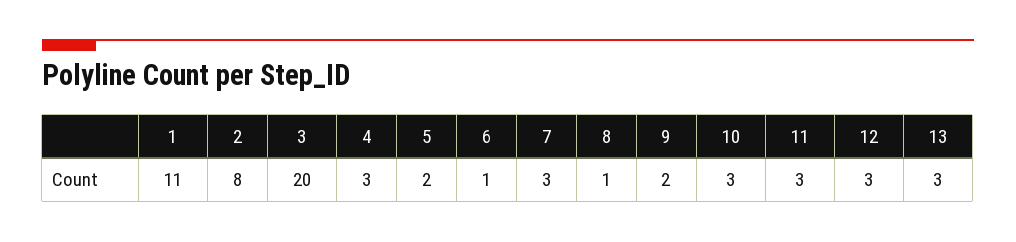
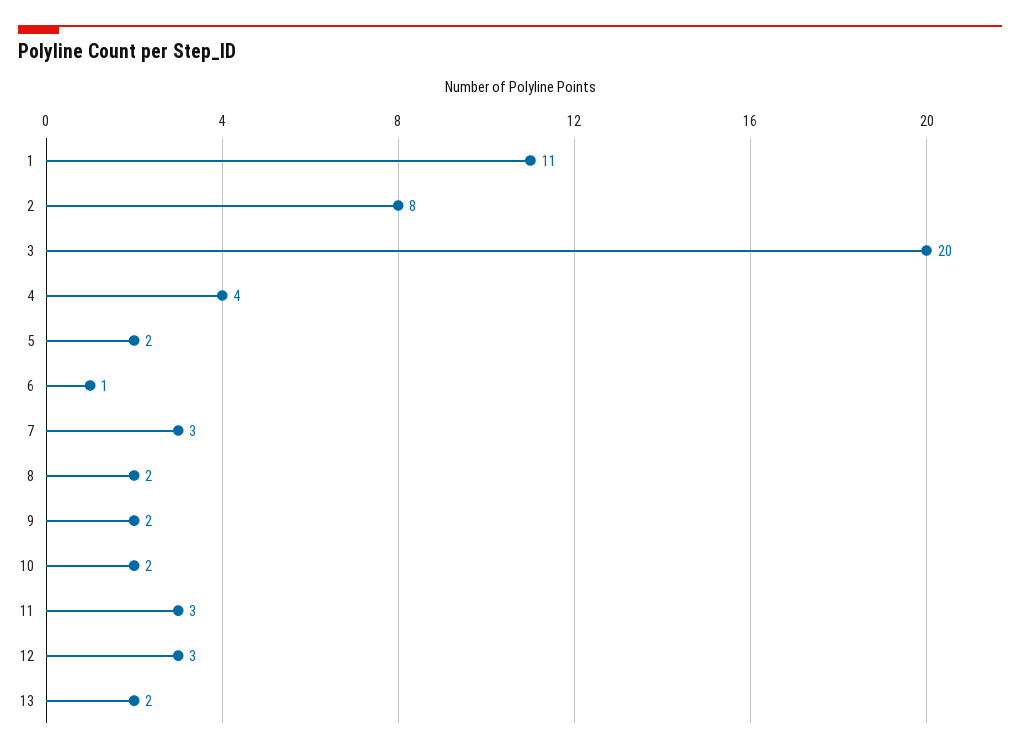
  {
    "1": 11,
    "2": 8,
    "3": 20,
-   "4": 3,
+   "4": 4,
    "5": 2,
    "6": 1,
    "7": 3,
-   "8": 1,
+   "8": 2,
    "9": 2,
-   "10": 3,
+   "10": 2,
    "11": 3,
    "12": 3,
-   "13": 3
+   "13": 2
  }

